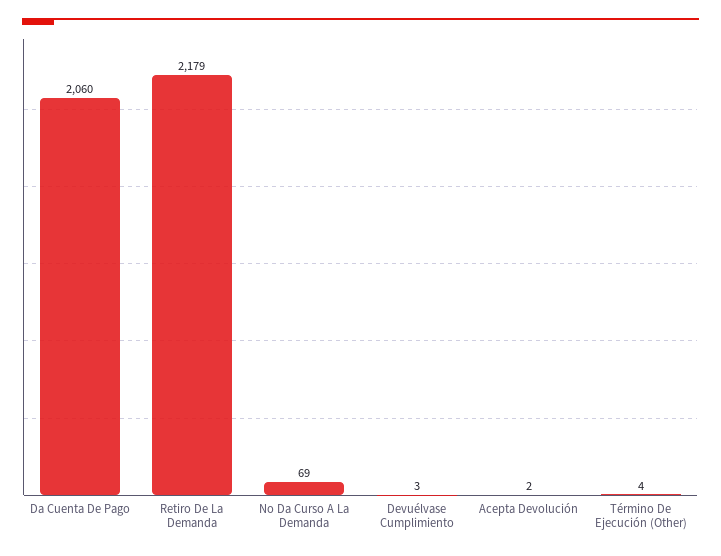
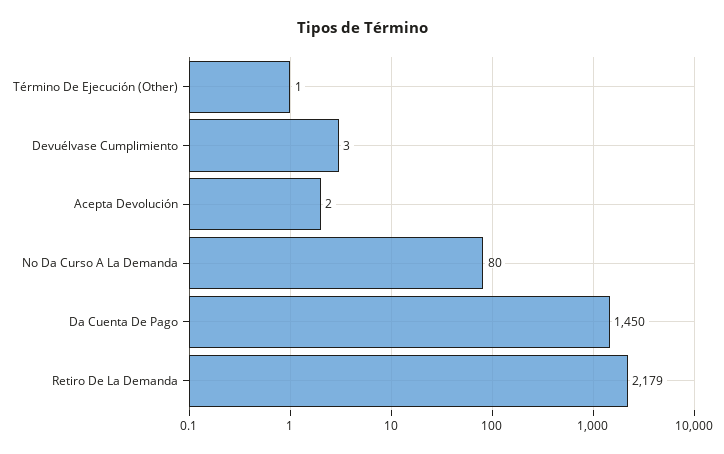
  {
-   "Da Cuenta De Pago": 2060,
+   "Da Cuenta De Pago": 1450,
    "Retiro De La Demanda": 2179,
-   "No Da Curso A La Demanda": 69,
+   "No Da Curso A La Demanda": 80,
    "Devuélvase Cumplimiento": 3,
    "Acepta Devolución": 2,
-   "Término De Ejecución (Other)": 4
+   "Término De Ejecución (Other)": 1
  }

